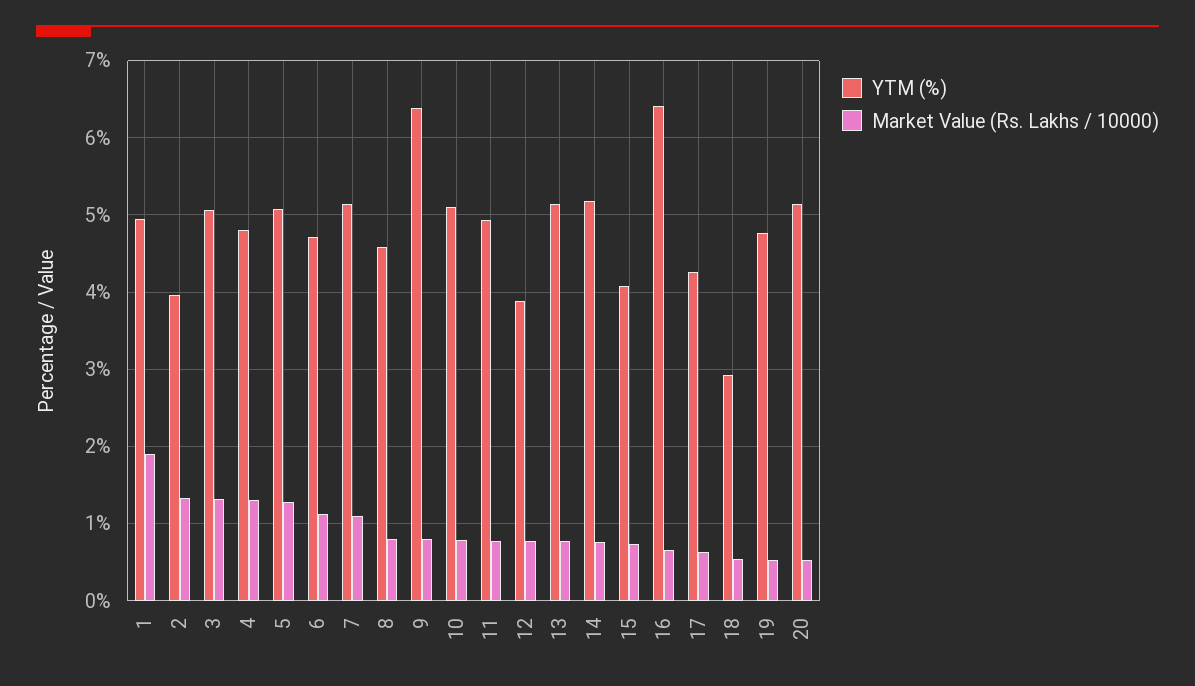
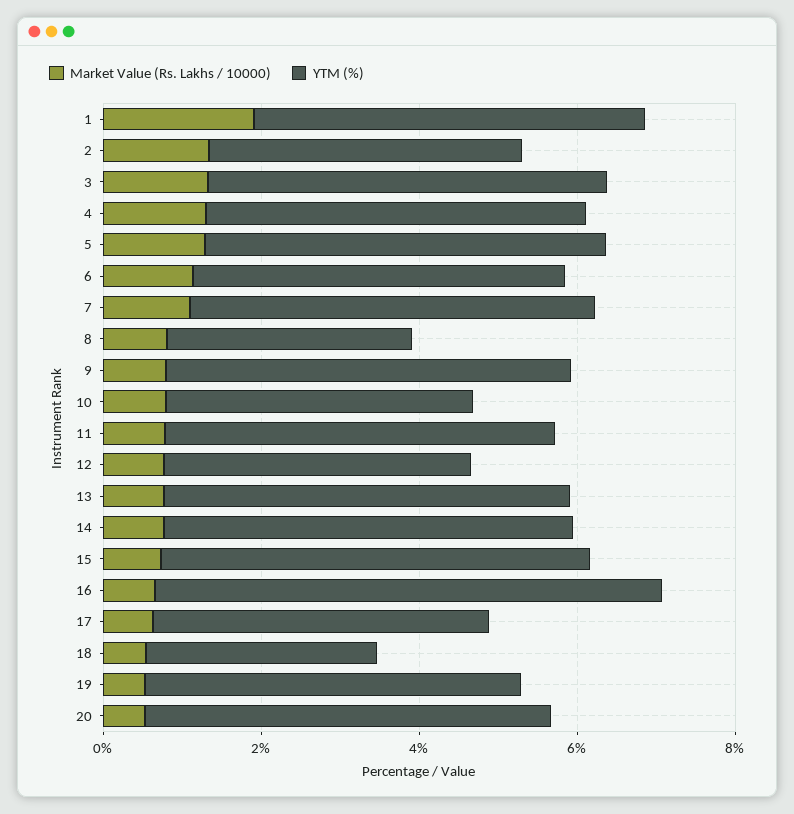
  {
    "YTM (%)": {
      "1": 5,
      "2": 4,
      "3": 5.1,
      "4": 4.8,
      "5": 5.1,
      "6": 4.7,
      "7": 5.1,
-     "8": 4.6,
+     "8": 3,
-     "9": 6.4,
+     "9": 5,
-     "10": 5.1,
+     "10": 4,
      "11": 4.9,
      "12": 3.9,
      "13": 5.1,
      "14": 5.2,
-     "15": 4.1,
+     "15": 5.5,
      "16": 6.4,
      "17": 4.3,
      "18": 2.9,
      "19": 4.8,
      "20": 5.1
    },
    "Market Value (Rs. Lakhs / 10000)": {
      "1": 1.9,
      "2": 1.3,
      "3": 1.3,
      "4": 1.3,
      "5": 1.3,
      "6": 1.1,
      "7": 1.1,
      "8": 0.8,
      "9": 0.8,
      "10": 0.8,
      "11": 0.8,
      "12": 0.8,
      "13": 0.8,
      "14": 0.8,
      "15": 0.7,
      "16": 0.7,
      "17": 0.6,
      "18": 0.5,
      "19": 0.5,
      "20": 0.5
    }
  }

